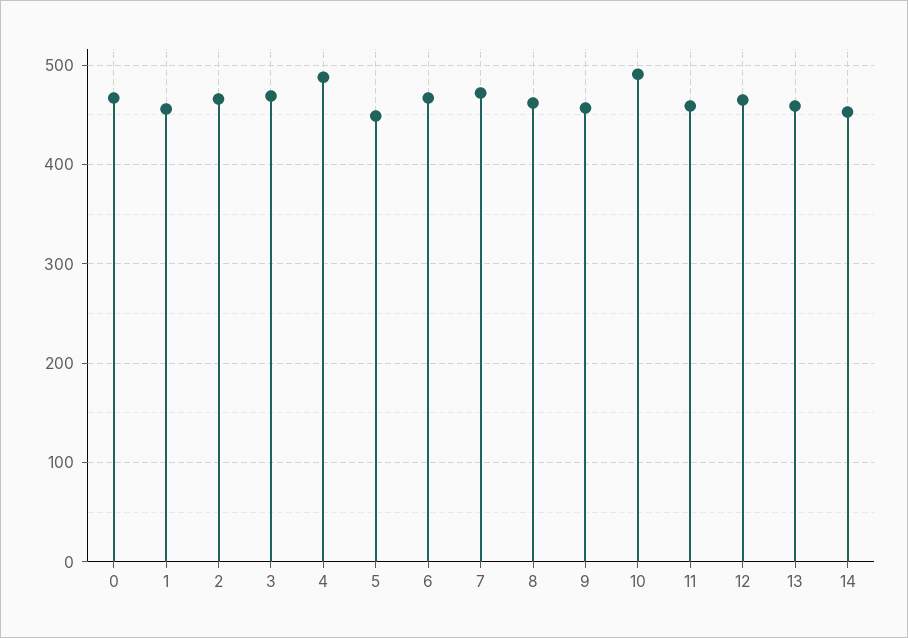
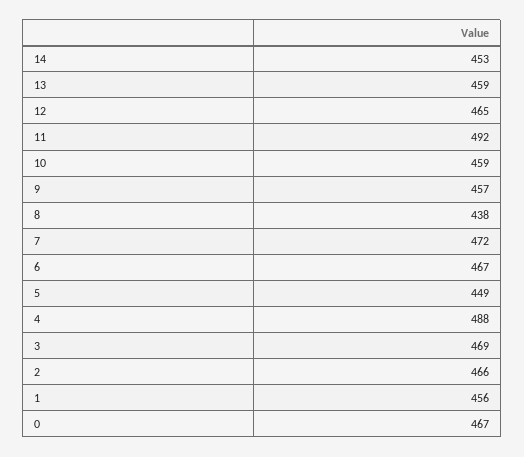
  {
    "0": 467,
    "1": 456,
    "2": 466,
    "3": 469,
    "4": 488,
    "5": 449,
    "6": 467,
    "7": 472,
-   "8": 460,
+   "8": 438,
    "9": 457,
-   "10": 490,
+   "10": 459,
-   "11": 460,
+   "11": 492,
    "12": 465,
    "13": 459,
    "14": 453
  }

